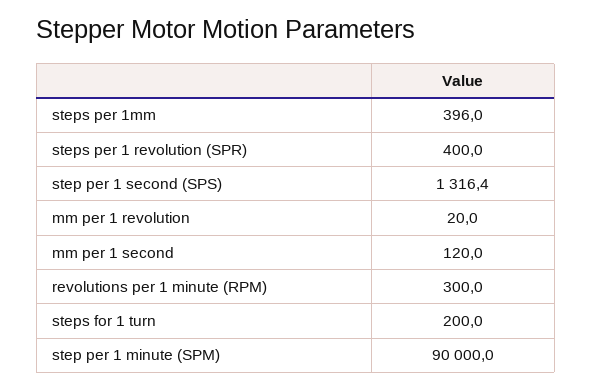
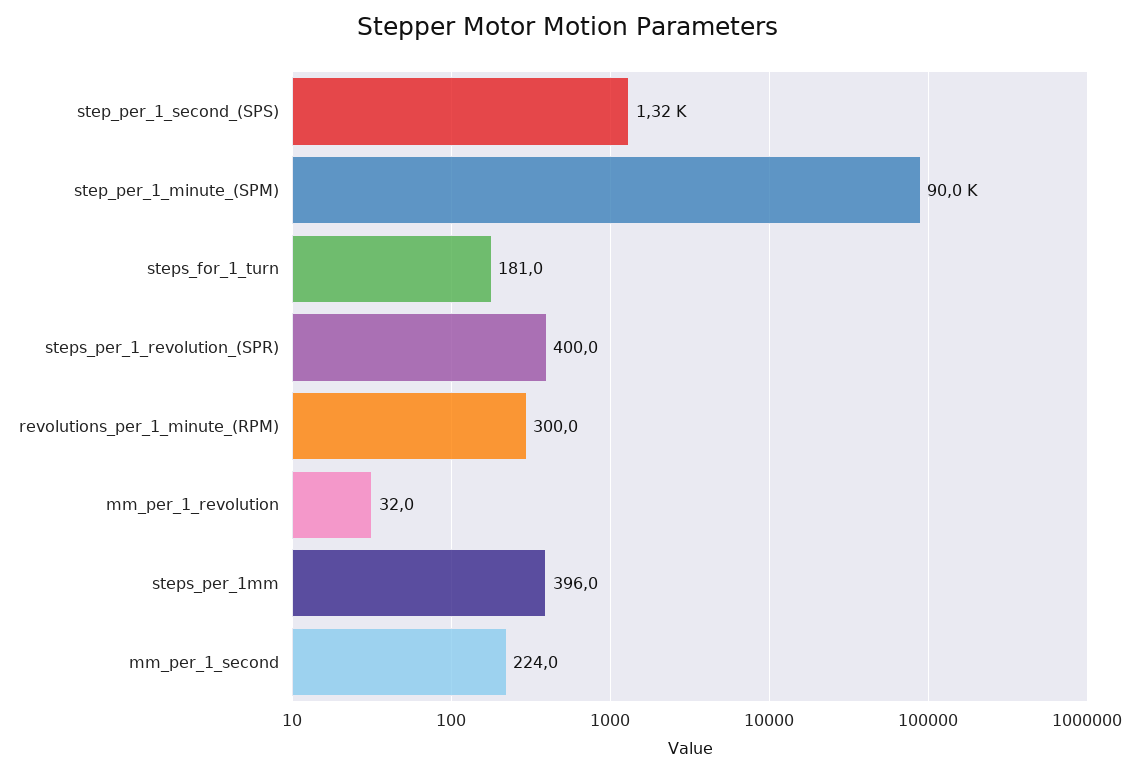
  {
    "steps per 1mm": 396,
    "steps per 1 revolution (SPR)": 400,
    "step per 1 second (SPS)": 1316.4,
-   "mm per 1 revolution": 20,
+   "mm per 1 revolution": 32,
-   "mm per 1 second": 120,
+   "mm per 1 second": 224,
    "revolutions per 1 minute (RPM)": 300,
-   "steps for 1 turn": 200,
+   "steps for 1 turn": 181,
    "step per 1 minute (SPM)": 90000
  }

